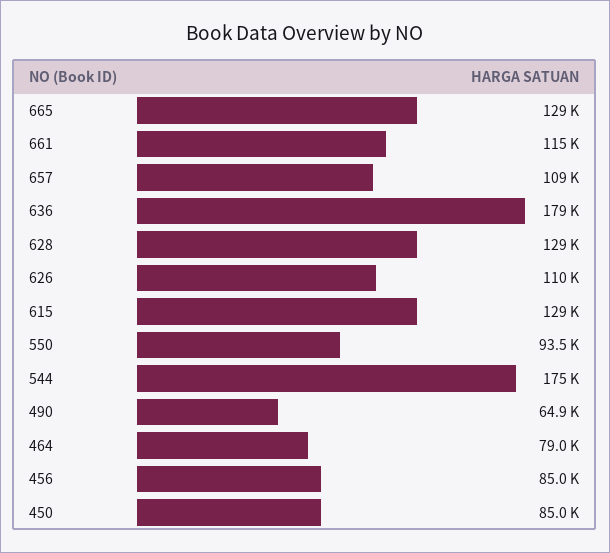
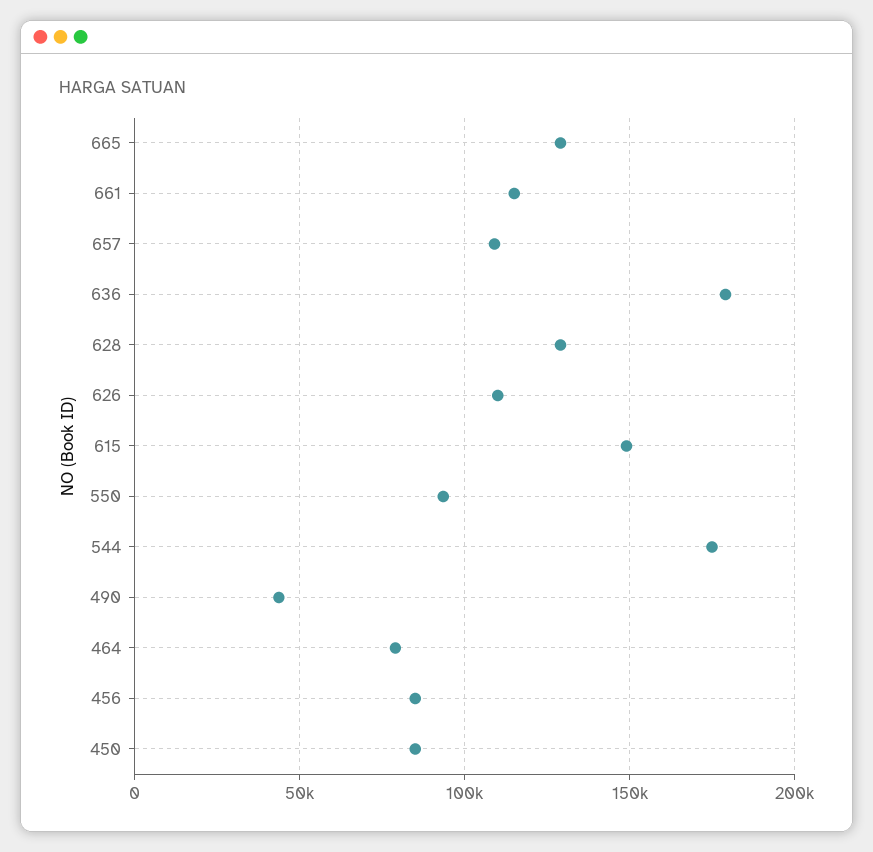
  {
    "665": 129000,
    "661": 115000,
    "657": 109000,
    "636": 179000,
    "628": 129000,
    "626": 110000,
-   "615": 129000,
+   "615": 150000,
    "550": 93500,
    "544": 175000,
-   "490": 64900,
+   "490": 45000,
    "464": 79000,
    "456": 85000,
    "450": 85000
  }

